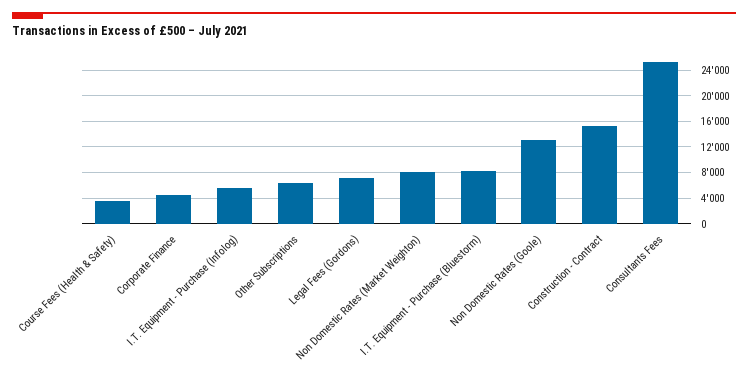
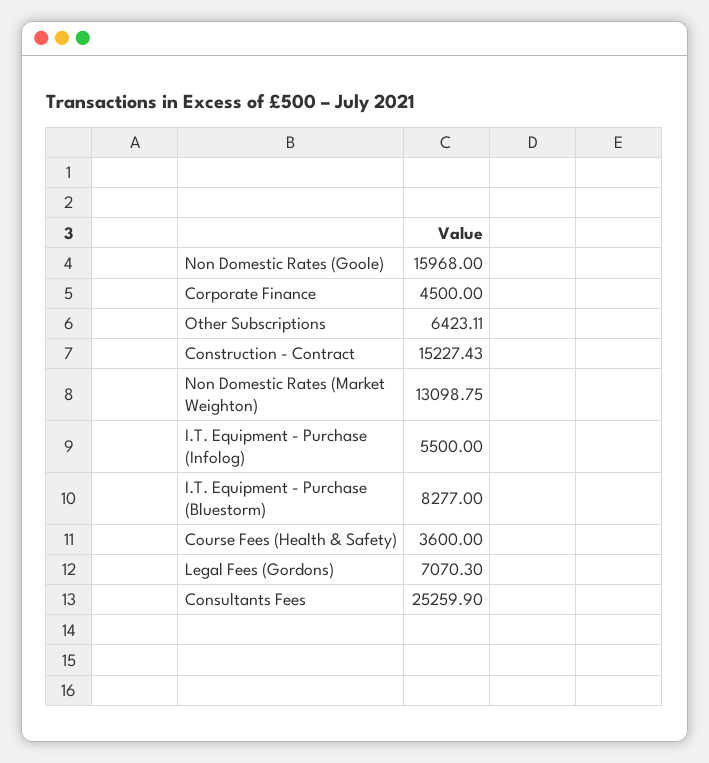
  {
    "Course Fees (Health & Safety)": 3600,
    "Corporate Finance": 4500,
    "I.T. Equipment - Purchase (Infolog)": 5500,
    "Other Subscriptions": 6423.11,
    "Legal Fees (Gordons)": 7070.3,
-   "Non Domestic Rates (Market Weighton)": 8000,
+   "Non Domestic Rates (Market Weighton)": 13098.75,
    "I.T. Equipment - Purchase (Bluestorm)": 8277,
-   "Non Domestic Rates (Goole)": 13000,
+   "Non Domestic Rates (Goole)": 15968,
    "Construction - Contract": 15227.43,
    "Consultants Fees": 25259.9
  }

